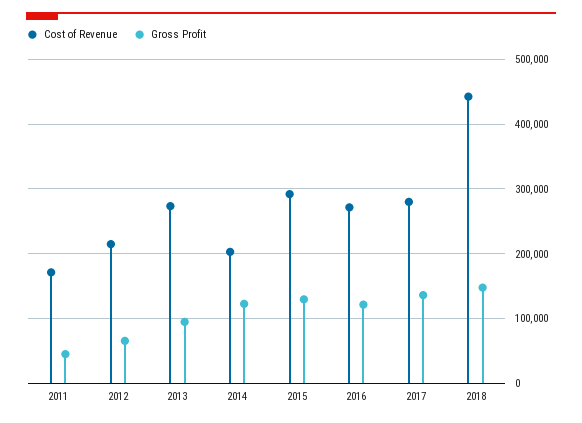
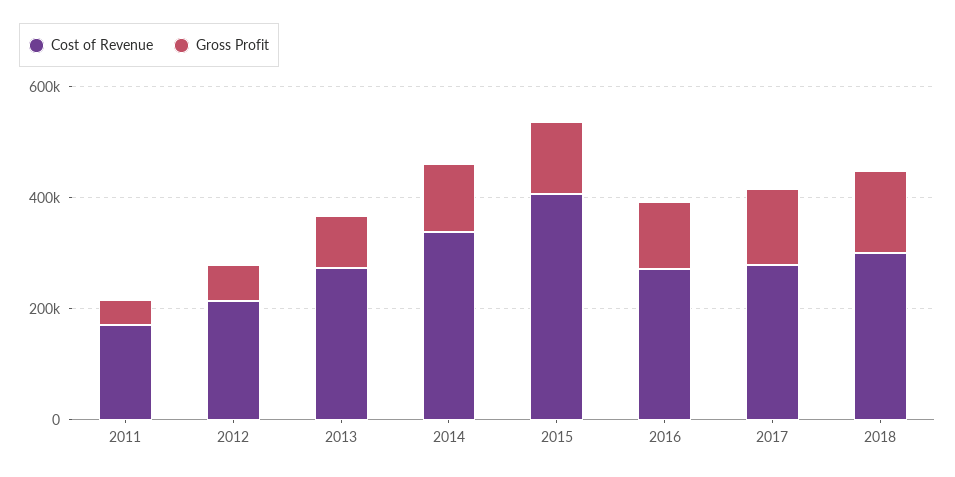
  {
    "Cost of Revenue": {
      "2011": 170000,
      "2012": 210000,
      "2013": 270000,
-     "2014": 200000,
+     "2014": 350000,
-     "2015": 290000,
+     "2015": 400000,
      "2016": 270000,
      "2017": 280000,
-     "2018": 440000
+     "2018": 300000
    },
    "Gross Profit": {
      "2011": 40000,
      "2012": 70000,
      "2013": 90000,
      "2014": 120000,
      "2015": 130000,
      "2016": 120000,
      "2017": 140000,
      "2018": 150000
    }
  }

